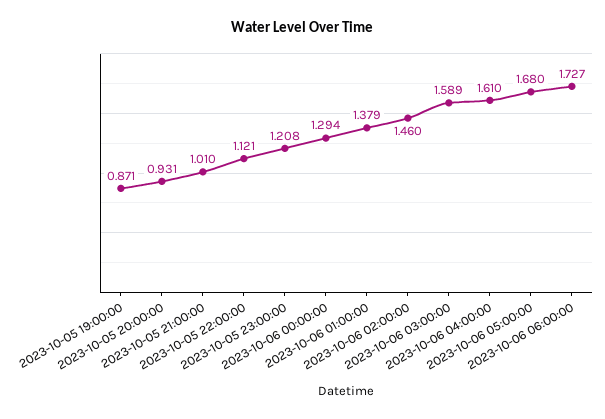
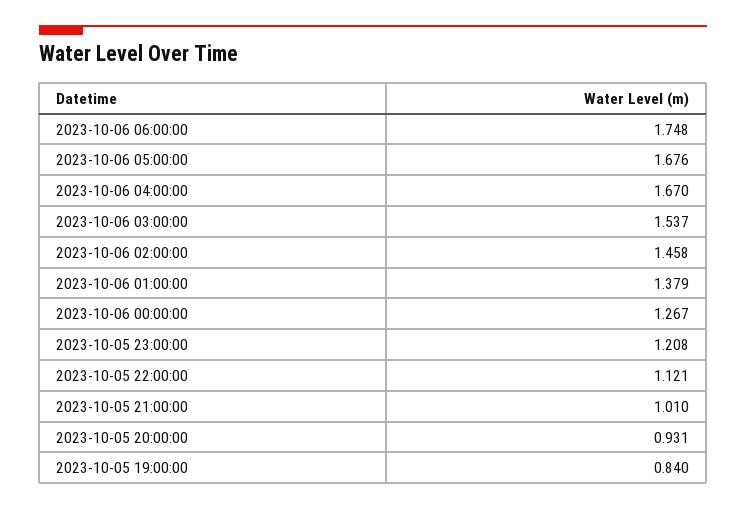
  {
-   "2023-10-05 19:00:00": 0.871,
+   "2023-10-05 19:00:00": 0.84,
    "2023-10-05 20:00:00": 0.931,
    "2023-10-05 21:00:00": 1.01,
    "2023-10-05 22:00:00": 1.121,
    "2023-10-05 23:00:00": 1.208,
-   "2023-10-06 00:00:00": 1.294,
+   "2023-10-06 00:00:00": 1.267,
    "2023-10-06 01:00:00": 1.379,
-   "2023-10-06 02:00:00": 1.46,
+   "2023-10-06 02:00:00": 1.458,
-   "2023-10-06 03:00:00": 1.589,
+   "2023-10-06 03:00:00": 1.537,
-   "2023-10-06 04:00:00": 1.61,
+   "2023-10-06 04:00:00": 1.67,
-   "2023-10-06 05:00:00": 1.68,
+   "2023-10-06 05:00:00": 1.676,
-   "2023-10-06 06:00:00": 1.727
+   "2023-10-06 06:00:00": 1.748
  }

